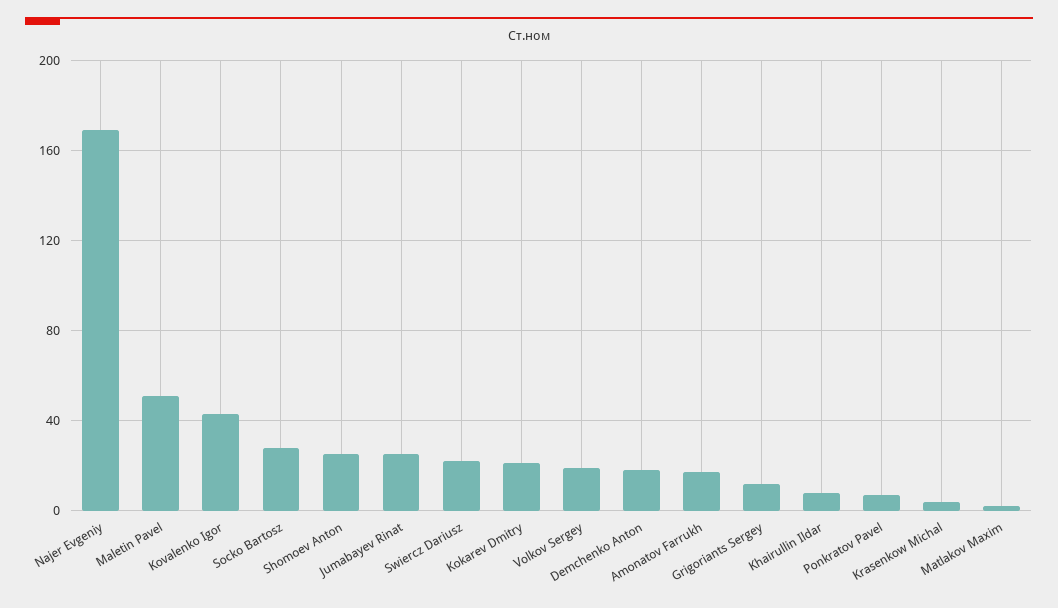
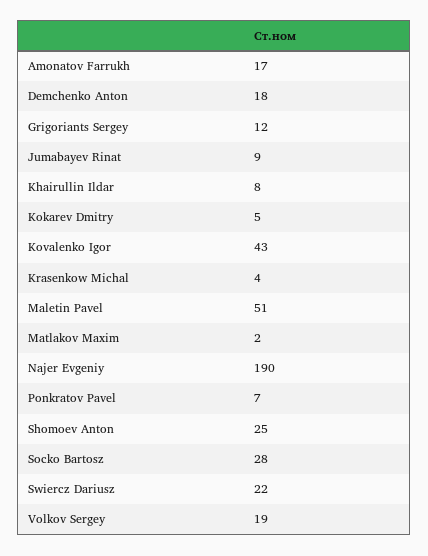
  {
-   "Najer Evgeniy": 170,
+   "Najer Evgeniy": 190,
    "Maletin Pavel": 51,
    "Kovalenko Igor": 43,
    "Socko Bartosz": 28,
    "Shomoev Anton": 25,
-   "Jumabayev Rinat": 25,
+   "Jumabayev Rinat": 9,
    "Swiercz Dariusz": 22,
-   "Kokarev Dmitry": 20,
+   "Kokarev Dmitry": 5,
    "Volkov Sergey": 19,
    "Demchenko Anton": 18,
    "Amonatov Farrukh": 17,
    "Grigoriants Sergey": 12,
    "Khairullin Ildar": 8,
    "Ponkratov Pavel": 7,
    "Krasenkow Michal": 4,
    "Matlakov Maxim": 2
  }

